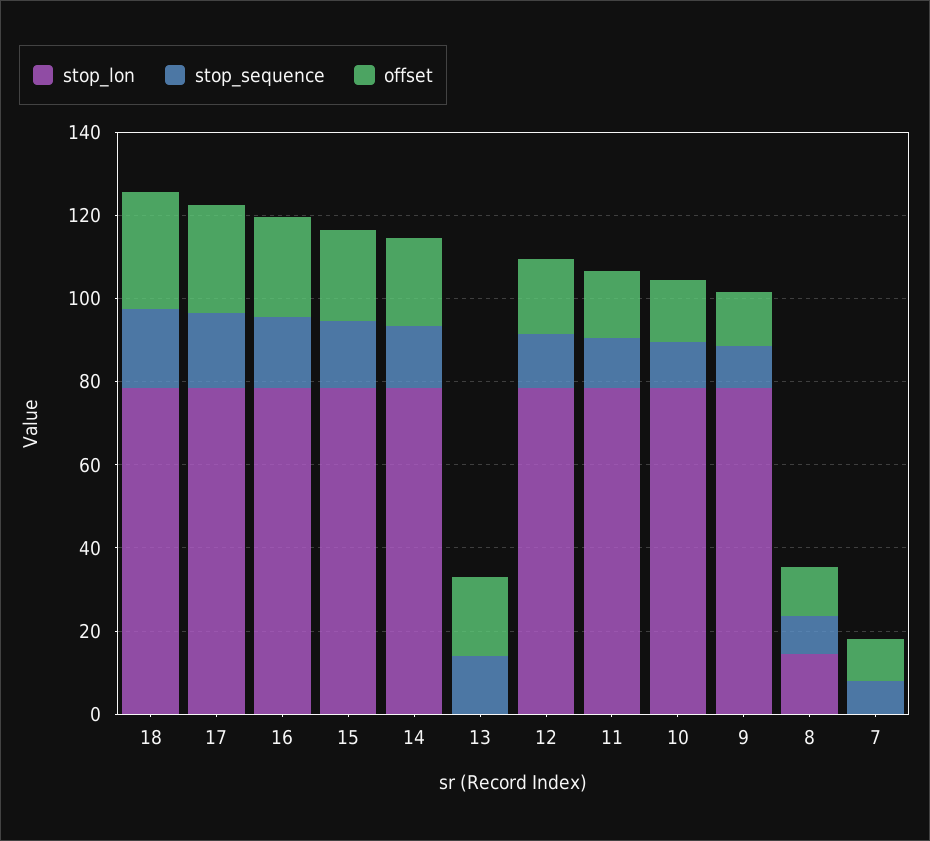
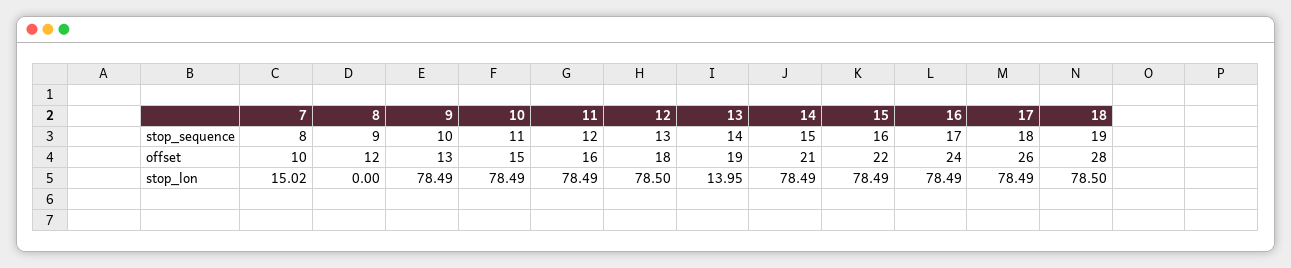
  {
    "stop_lon": {
      "18": 78.5,
      "17": 78.49,
      "16": 78.49,
      "15": 78.49,
      "14": 78.49,
-     "13": 0,
+     "13": 13.95,
      "12": 78.5,
      "11": 78.49,
      "10": 78.49,
      "9": 78.49,
-     "8": 15,
+     "8": 0,
-     "7": 0
+     "7": 15.02
    },
    "stop_sequence": {
      "18": 19,
      "17": 18,
      "16": 17,
      "15": 16,
      "14": 15,
      "13": 14,
      "12": 13,
      "11": 12,
      "10": 11,
      "9": 10,
      "8": 9,
      "7": 8
    },
    "offset": {
      "18": 28,
      "17": 26,
      "16": 24,
      "15": 22,
      "14": 21,
      "13": 19,
      "12": 18,
      "11": 16,
      "10": 15,
      "9": 13,
      "8": 12,
      "7": 10
    }
  }

